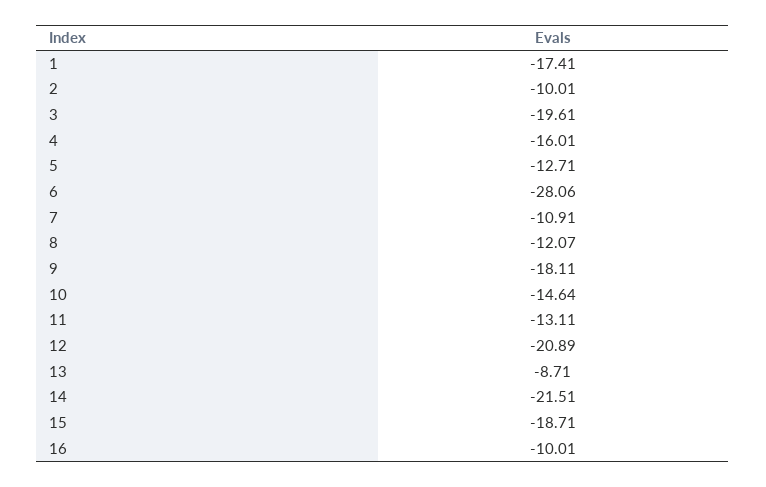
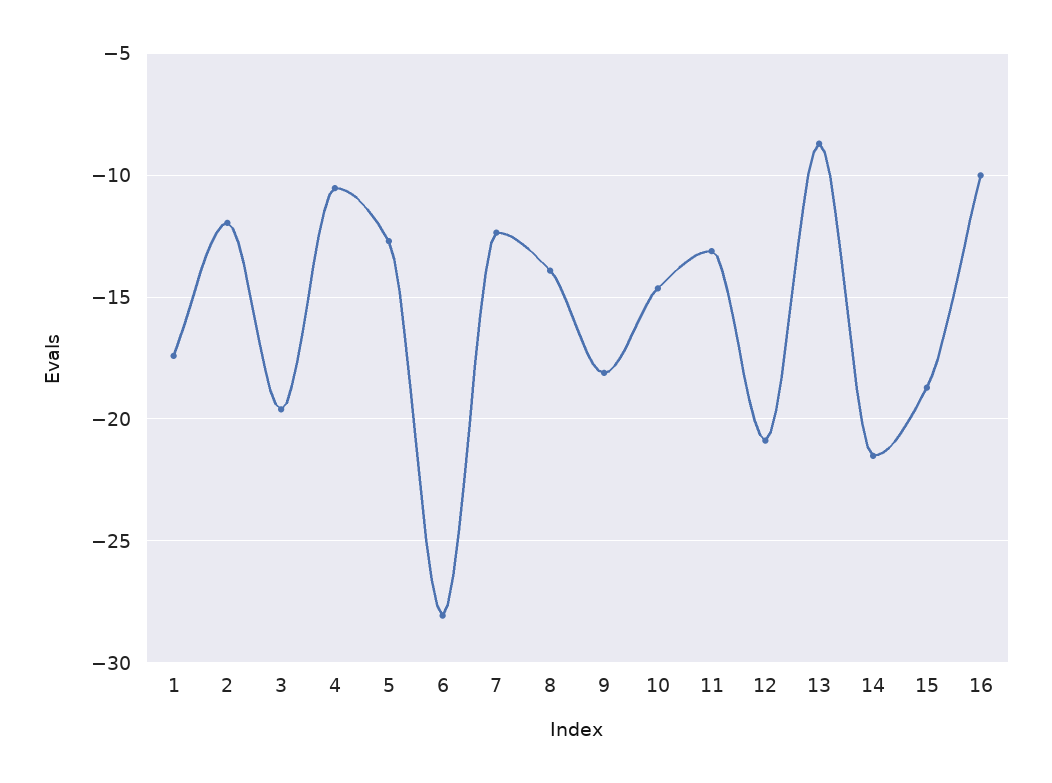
  {
    "1": -17.41,
-   "2": -10.01,
+   "2": -12,
    "3": -19.61,
-   "4": -16.01,
+   "4": -10.5,
    "5": -12.71,
    "6": -28.06,
-   "7": -10.91,
+   "7": -12.5,
-   "8": -12.07,
+   "8": -14,
    "9": -18.11,
    "10": -14.64,
    "11": -13.11,
    "12": -20.89,
    "13": -8.71,
    "14": -21.51,
    "15": -18.71,
    "16": -10.01
  }

